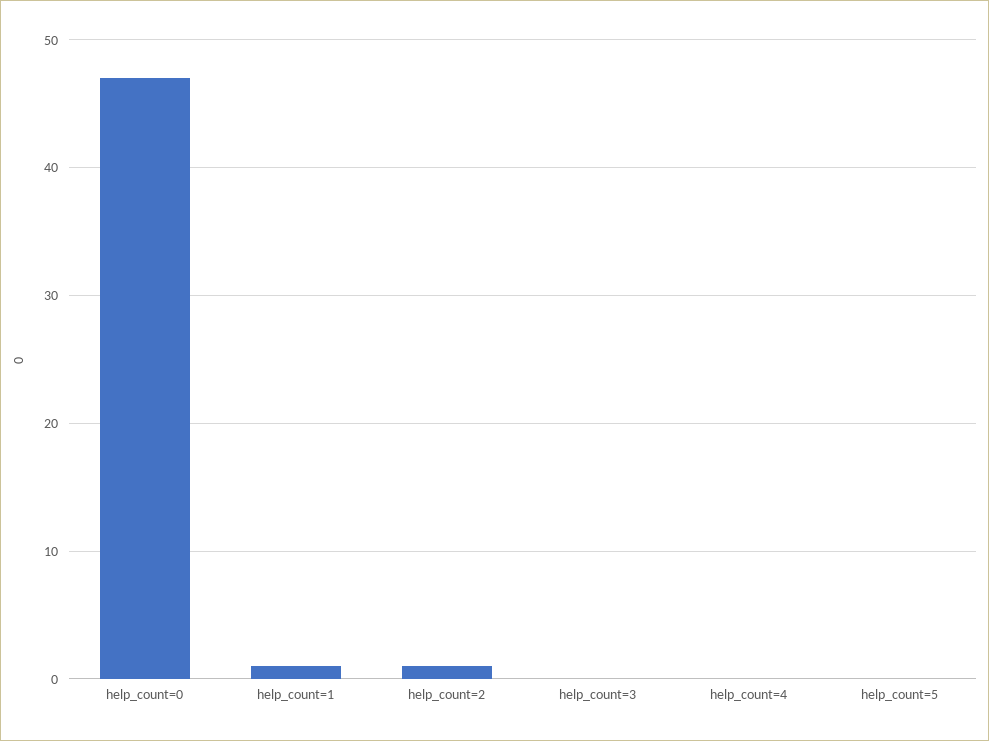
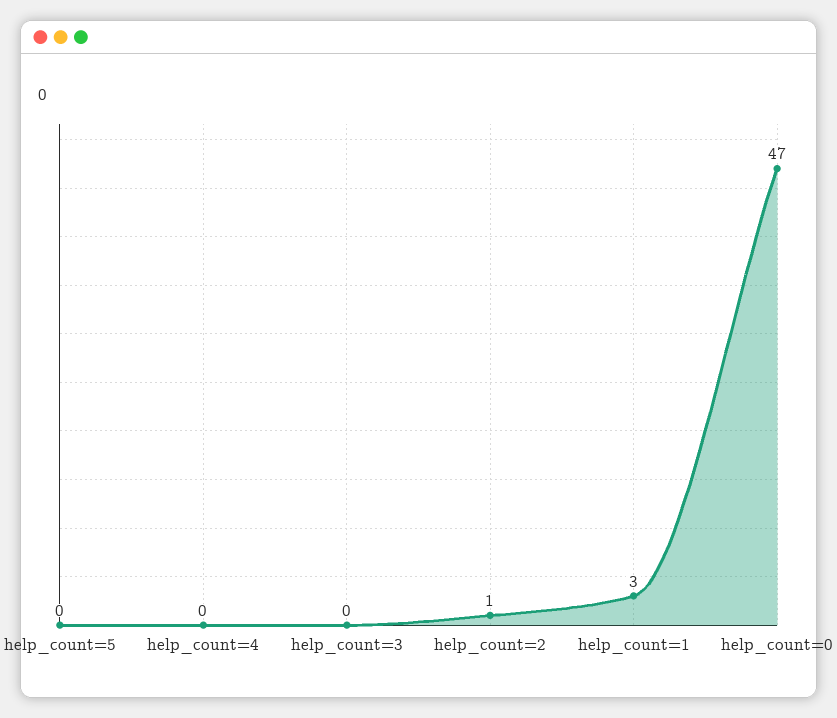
  {
    "help_count=0": 47,
-   "help_count=1": 1,
+   "help_count=1": 3,
    "help_count=2": 1,
    "help_count=3": 0,
    "help_count=4": 0,
    "help_count=5": 0
  }

